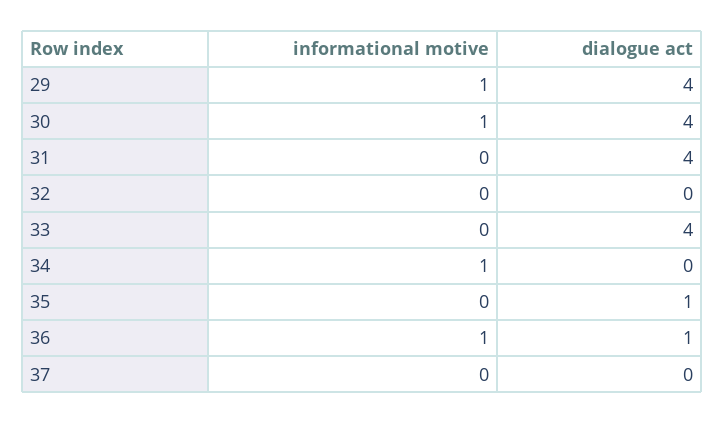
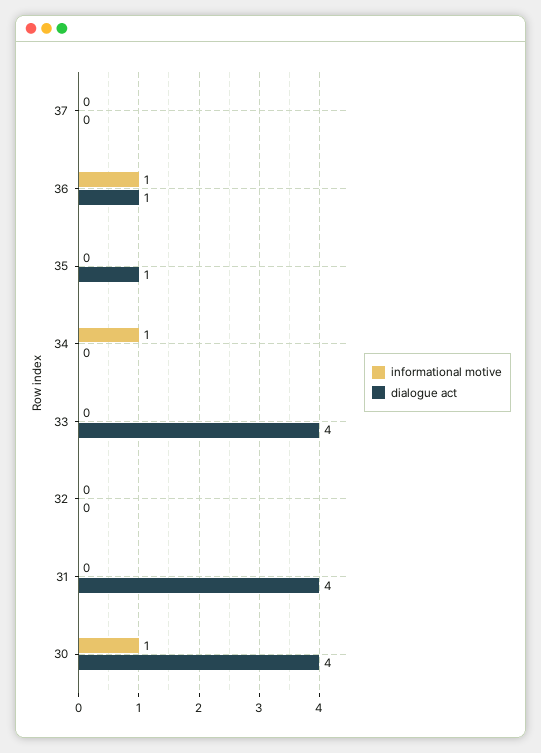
  {
    "informational motive": {
-     "29": 1,
      "30": 1,
      "31": 0,
      "32": 0,
      "33": 0,
      "34": 1,
      "35": 0,
      "36": 1,
      "37": 0
    },
    "dialogue act": {
-     "29": 4,
      "30": 4,
      "31": 4,
      "32": 0,
      "33": 4,
      "34": 0,
      "35": 1,
      "36": 1,
      "37": 0
    }
  }

